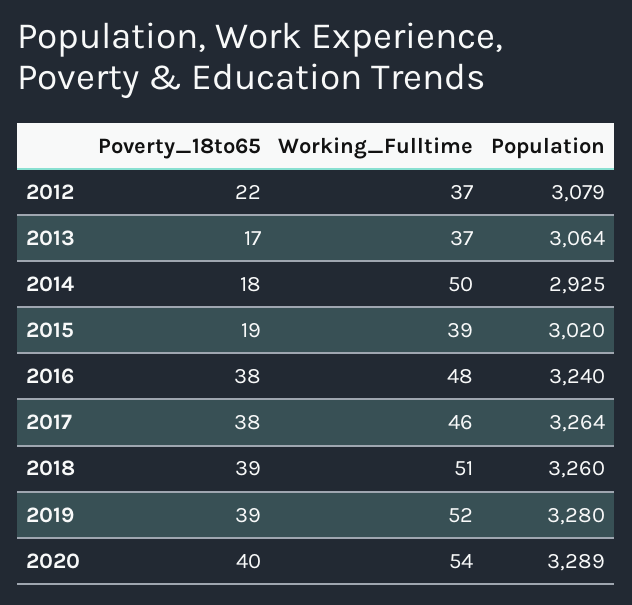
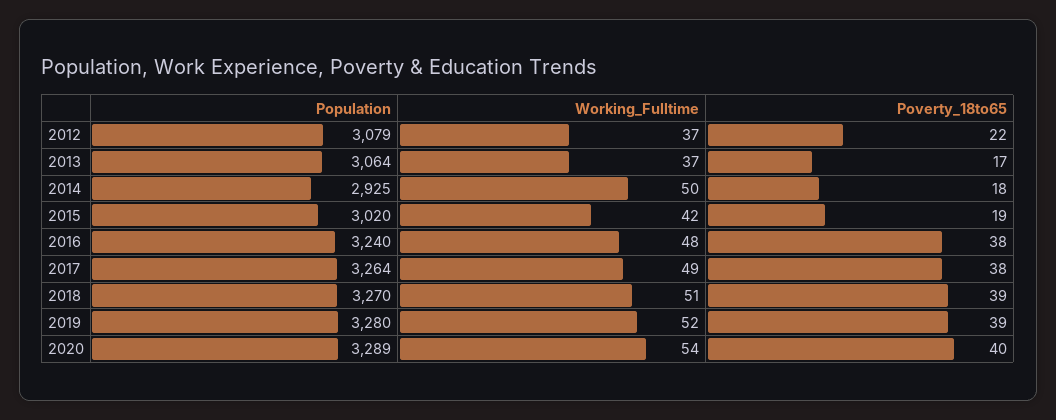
  {
    "Poverty_18to65": {
      "2012": 22,
      "2013": 17,
      "2014": 18,
      "2015": 19,
      "2016": 38,
      "2017": 38,
      "2018": 39,
      "2019": 39,
      "2020": 40
    },
    "Working_Fulltime": {
      "2012": 37,
      "2013": 37,
      "2014": 50,
-     "2015": 39,
+     "2015": 42,
      "2016": 48,
-     "2017": 46,
+     "2017": 49,
      "2018": 51,
      "2019": 52,
      "2020": 54
    },
    "Population": {
      "2012": 3079,
      "2013": 3064,
      "2014": 2925,
      "2015": 3020,
      "2016": 3240,
      "2017": 3264,
-     "2018": 3260,
+     "2018": 3270,
      "2019": 3280,
      "2020": 3289
    }
  }

